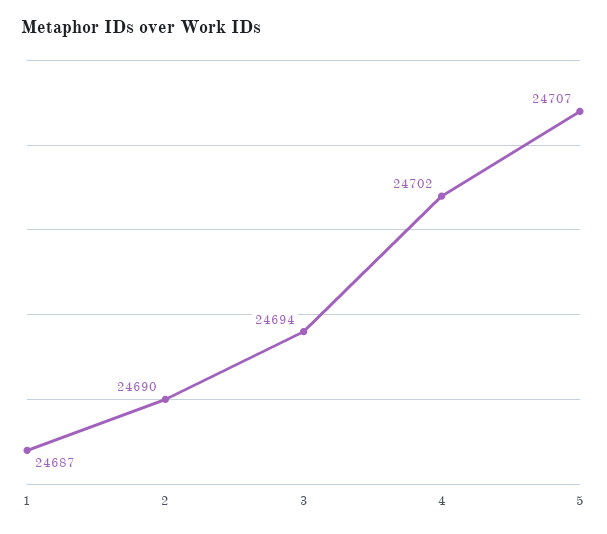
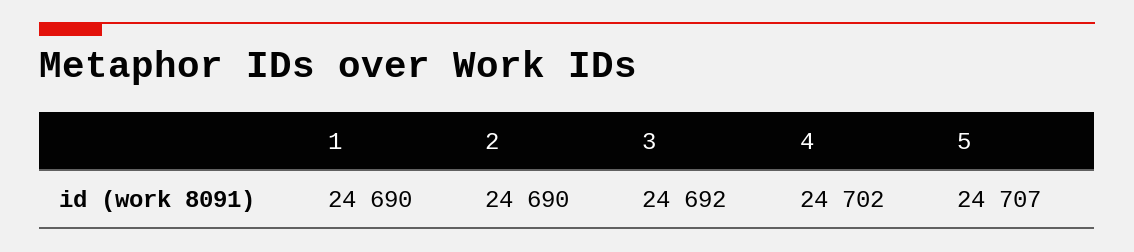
  {
-   "1": 24687,
+   "1": 24690,
    "2": 24690,
-   "3": 24694,
+   "3": 24692,
    "4": 24702,
    "5": 24707
  }

